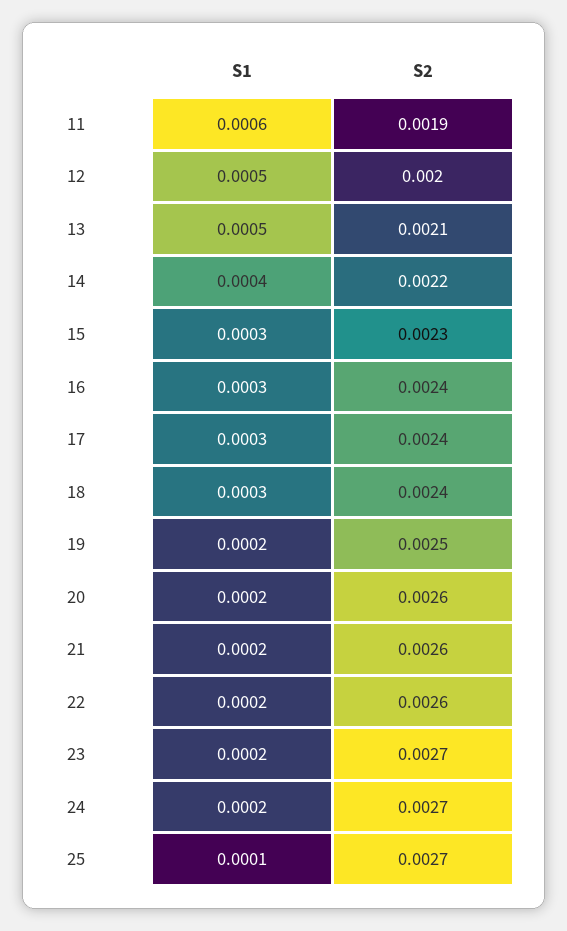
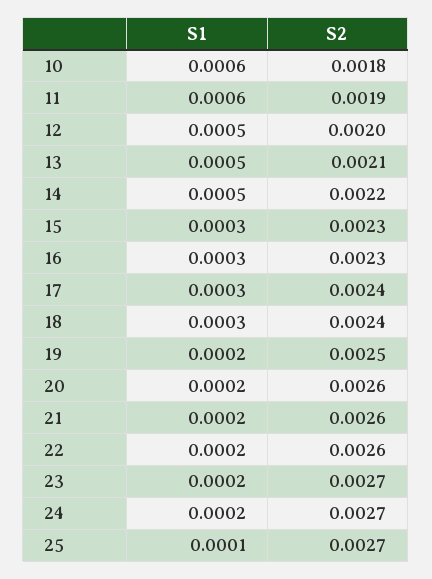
  {
    "S1": {
      "11": 0.0006,
      "12": 0.0005,
      "13": 0.0005,
-     "14": 0.0004,
+     "14": 0.0005,
      "15": 0.0003,
      "16": 0.0003,
      "17": 0.0003,
      "18": 0.0003,
      "19": 0.0002,
      "20": 0.0002,
      "21": 0.0002,
      "22": 0.0002,
      "23": 0.0002,
      "24": 0.0002,
-     "25": 0.0001
+     "25": 0.0001,
+     "10": 0.0006
    },
    "S2": {
      "11": 0.0019,
      "12": 0.002,
      "13": 0.0021,
      "14": 0.0022,
      "15": 0.0023,
-     "16": 0.0024,
+     "16": 0.0023,
      "17": 0.0024,
      "18": 0.0024,
      "19": 0.0025,
      "20": 0.0026,
      "21": 0.0026,
      "22": 0.0026,
      "23": 0.0027,
      "24": 0.0027,
-     "25": 0.0027
+     "25": 0.0027,
+     "10": 0.0018
    }
  }

